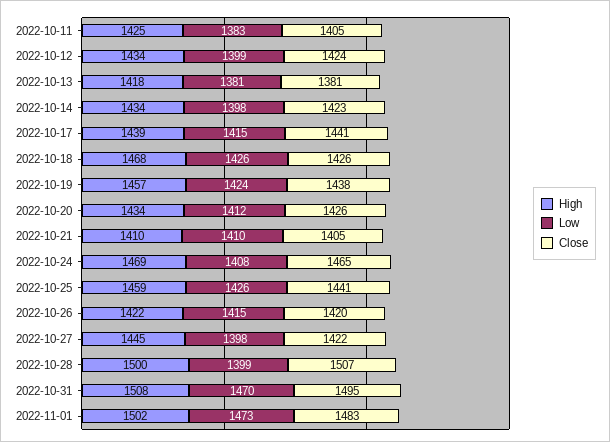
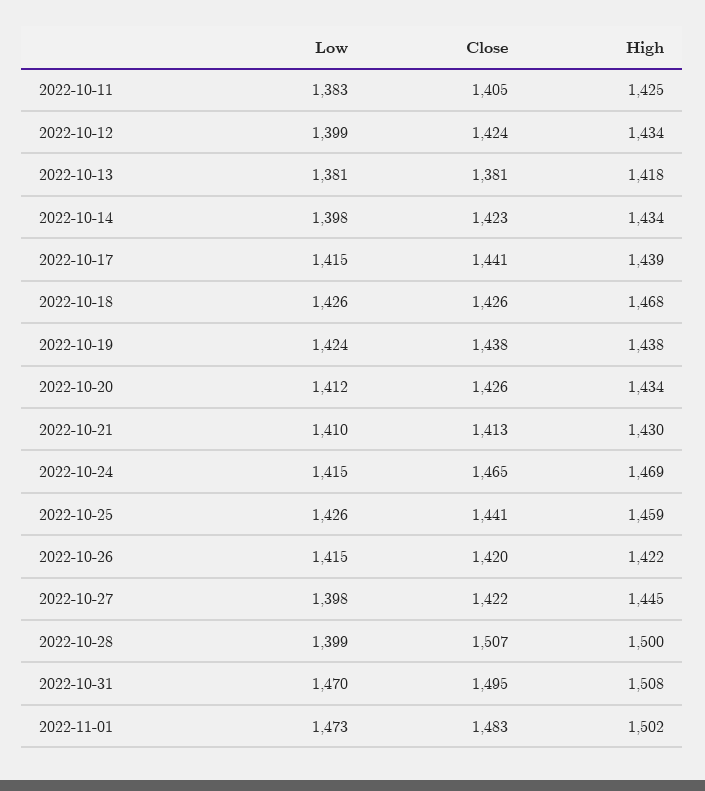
  {
    "High": {
      "2022-10-11": 1425,
      "2022-10-12": 1434,
      "2022-10-13": 1418,
      "2022-10-14": 1434,
      "2022-10-17": 1439,
      "2022-10-18": 1468,
-     "2022-10-19": 1457,
+     "2022-10-19": 1438,
      "2022-10-20": 1434,
-     "2022-10-21": 1410,
+     "2022-10-21": 1430,
      "2022-10-24": 1469,
      "2022-10-25": 1459,
      "2022-10-26": 1422,
      "2022-10-27": 1445,
      "2022-10-28": 1500,
      "2022-10-31": 1508,
      "2022-11-01": 1502
    },
    "Low": {
      "2022-10-11": 1383,
      "2022-10-12": 1399,
      "2022-10-13": 1381,
      "2022-10-14": 1398,
      "2022-10-17": 1415,
      "2022-10-18": 1426,
      "2022-10-19": 1424,
      "2022-10-20": 1412,
      "2022-10-21": 1410,
-     "2022-10-24": 1408,
+     "2022-10-24": 1415,
      "2022-10-25": 1426,
      "2022-10-26": 1415,
      "2022-10-27": 1398,
      "2022-10-28": 1399,
      "2022-10-31": 1470,
      "2022-11-01": 1473
    },
    "Close": {
      "2022-10-11": 1405,
      "2022-10-12": 1424,
      "2022-10-13": 1381,
      "2022-10-14": 1423,
      "2022-10-17": 1441,
      "2022-10-18": 1426,
      "2022-10-19": 1438,
      "2022-10-20": 1426,
-     "2022-10-21": 1405,
+     "2022-10-21": 1413,
      "2022-10-24": 1465,
      "2022-10-25": 1441,
      "2022-10-26": 1420,
      "2022-10-27": 1422,
      "2022-10-28": 1507,
      "2022-10-31": 1495,
      "2022-11-01": 1483
    }
  }

